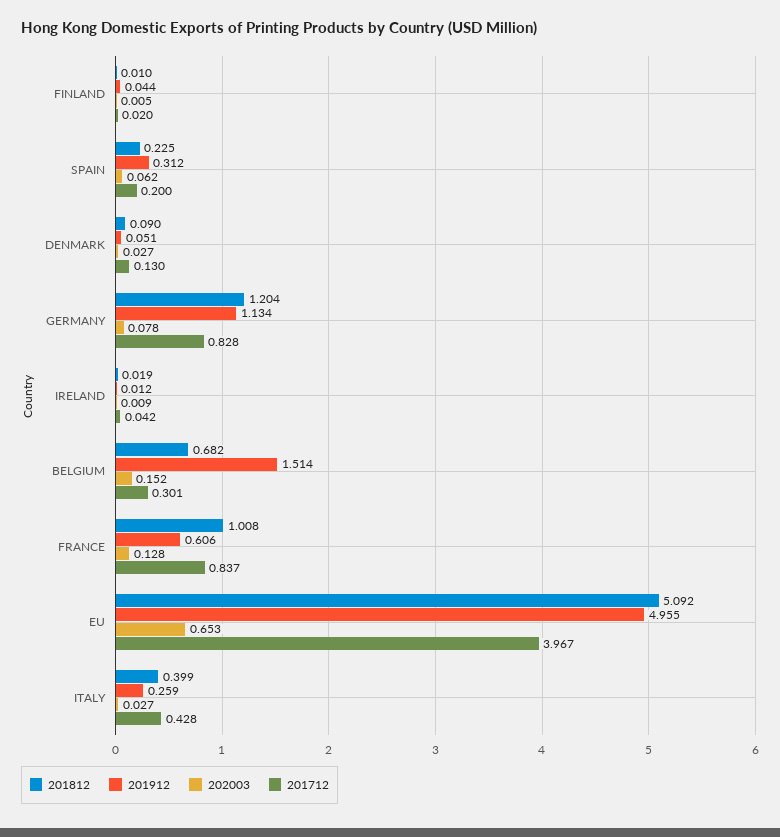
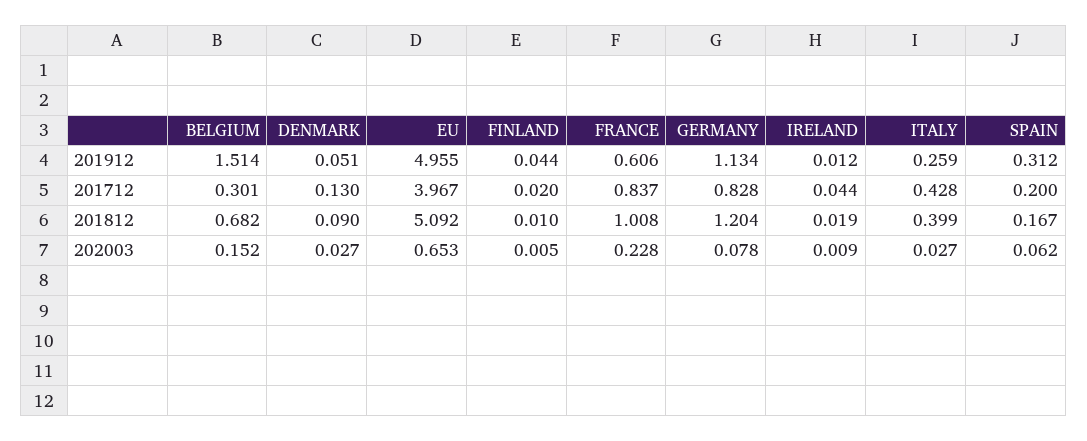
  {
    "201812": {
      "FINLAND": 0.01,
-     "SPAIN": 0.225,
+     "SPAIN": 0.167,
      "DENMARK": 0.09,
      "GERMANY": 1.204,
      "IRELAND": 0.019,
      "BELGIUM": 0.682,
      "FRANCE": 1.008,
      "EU": 5.092,
      "ITALY": 0.399
    },
    "201912": {
      "FINLAND": 0.044,
      "SPAIN": 0.312,
      "DENMARK": 0.051,
      "GERMANY": 1.134,
      "IRELAND": 0.012,
      "BELGIUM": 1.514,
      "FRANCE": 0.606,
      "EU": 4.955,
      "ITALY": 0.259
    },
    "202003": {
      "FINLAND": 0.005,
      "SPAIN": 0.062,
      "DENMARK": 0.027,
      "GERMANY": 0.078,
      "IRELAND": 0.009,
      "BELGIUM": 0.152,
-     "FRANCE": 0.128,
+     "FRANCE": 0.228,
      "EU": 0.653,
      "ITALY": 0.027
    },
    "201712": {
      "FINLAND": 0.02,
      "SPAIN": 0.2,
      "DENMARK": 0.13,
      "GERMANY": 0.828,
-     "IRELAND": 0.042,
+     "IRELAND": 0.044,
      "BELGIUM": 0.301,
      "FRANCE": 0.837,
      "EU": 3.967,
      "ITALY": 0.428
    }
  }

